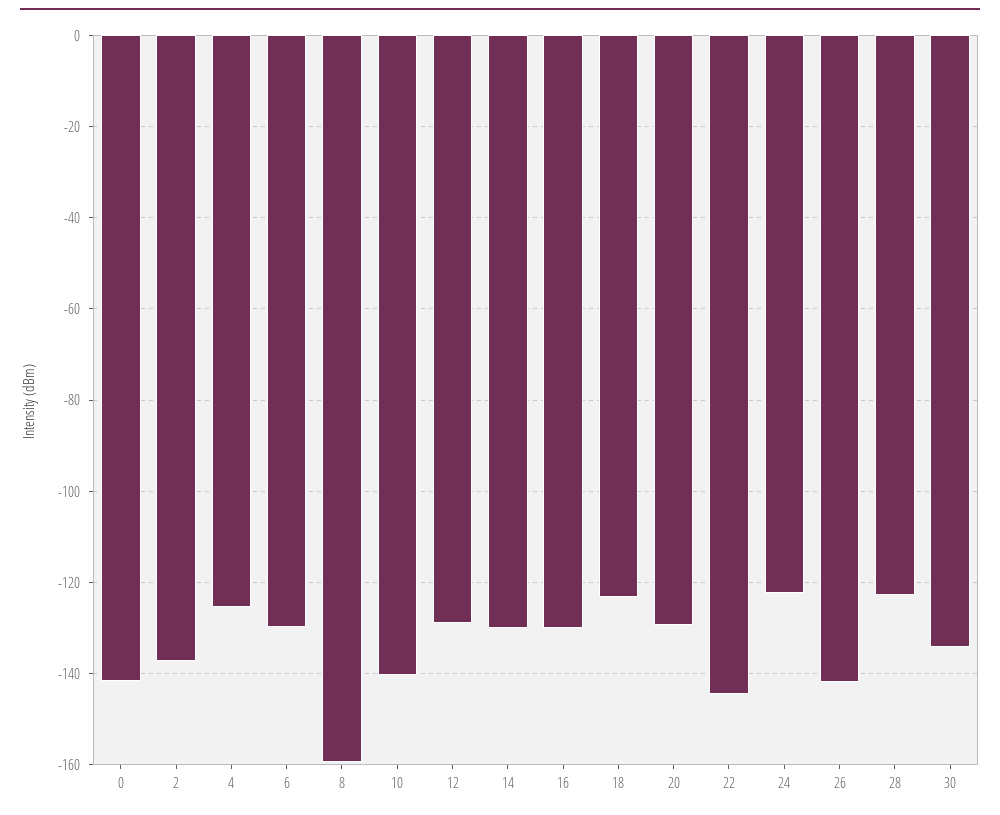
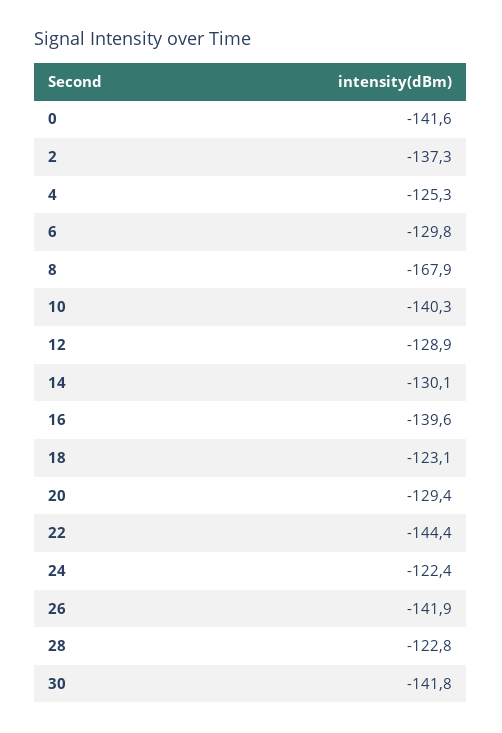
  {
    "0": -141.6,
    "2": -137.3,
    "4": -125.3,
    "6": -129.8,
-   "8": -160,
+   "8": -167.9,
    "10": -140.3,
    "12": -128.9,
    "14": -130.1,
-   "16": -130,
+   "16": -139.6,
    "18": -123.1,
    "20": -129.4,
    "22": -144.4,
    "24": -122.4,
    "26": -141.9,
    "28": -122.8,
-   "30": -134
+   "30": -141.8
  }

